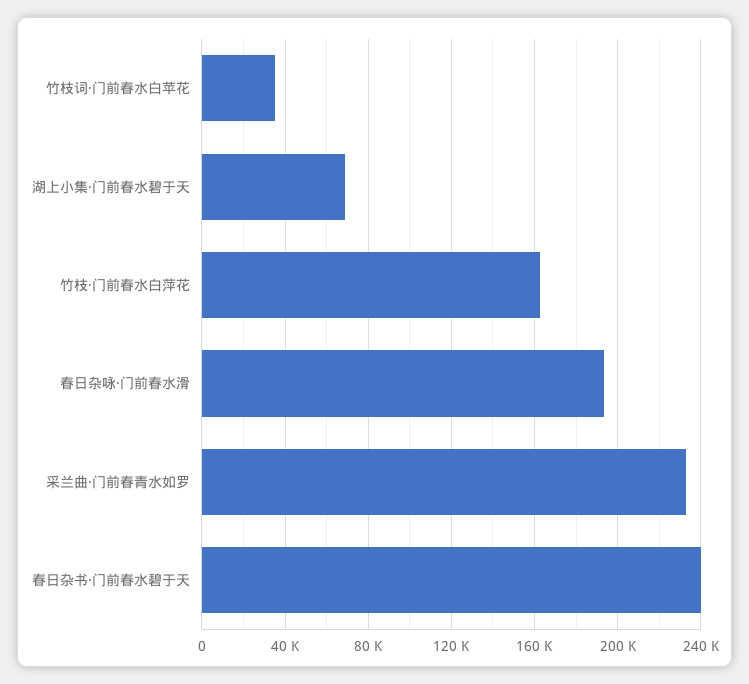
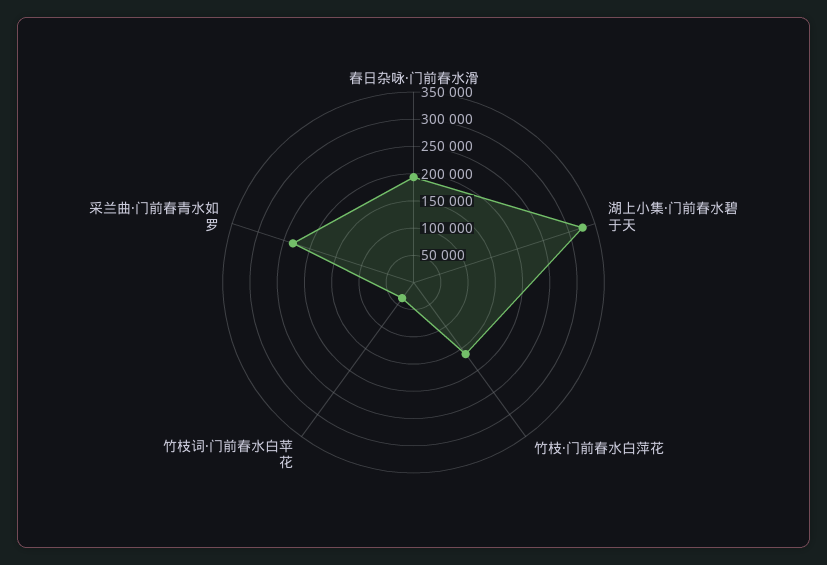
  {
    "竹枝词·门前春水白苹花": 35000,
-   "湖上小集·门前春水碧于天": 70000,
+   "湖上小集·门前春水碧于天": 325000,
    "竹枝·门前春水白萍花": 165000,
    "春日杂咏·门前春水滑": 195000,
-   "采兰曲·门前春青水如罗": 235000,
+   "采兰曲·门前春青水如罗": 235000
-   "春日杂书·门前春水碧于天": 240000
  }

